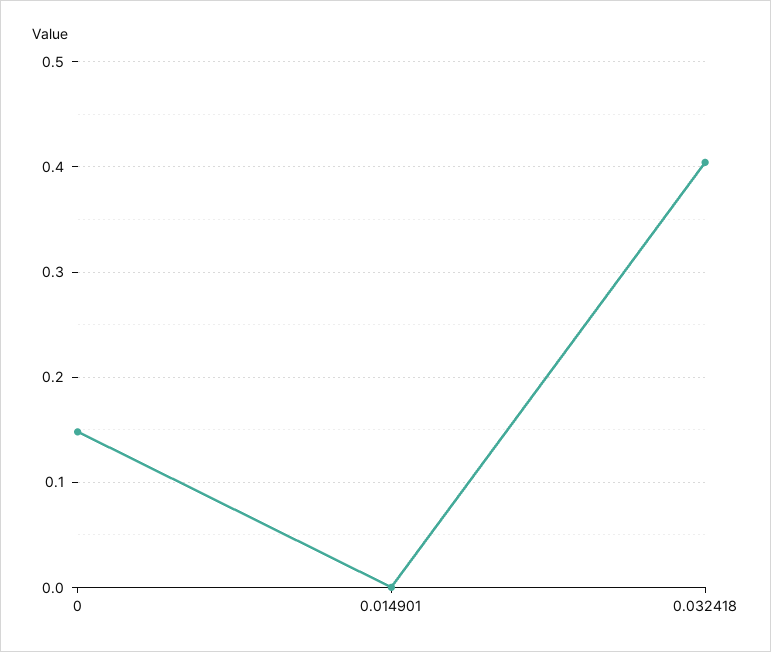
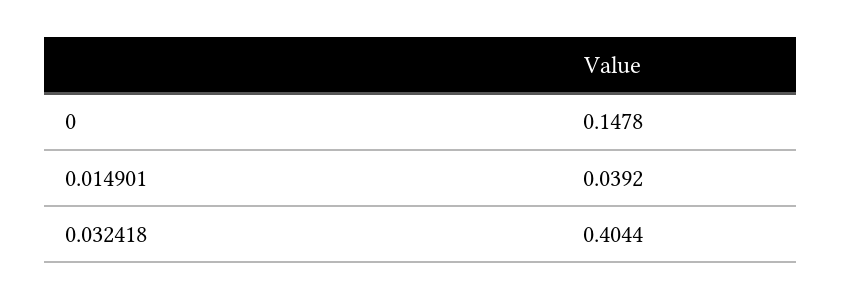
  {
    "0": 0.1478,
-   "0.014901": 0,
+   "0.014901": 0.0392,
    "0.032418": 0.4044
  }

